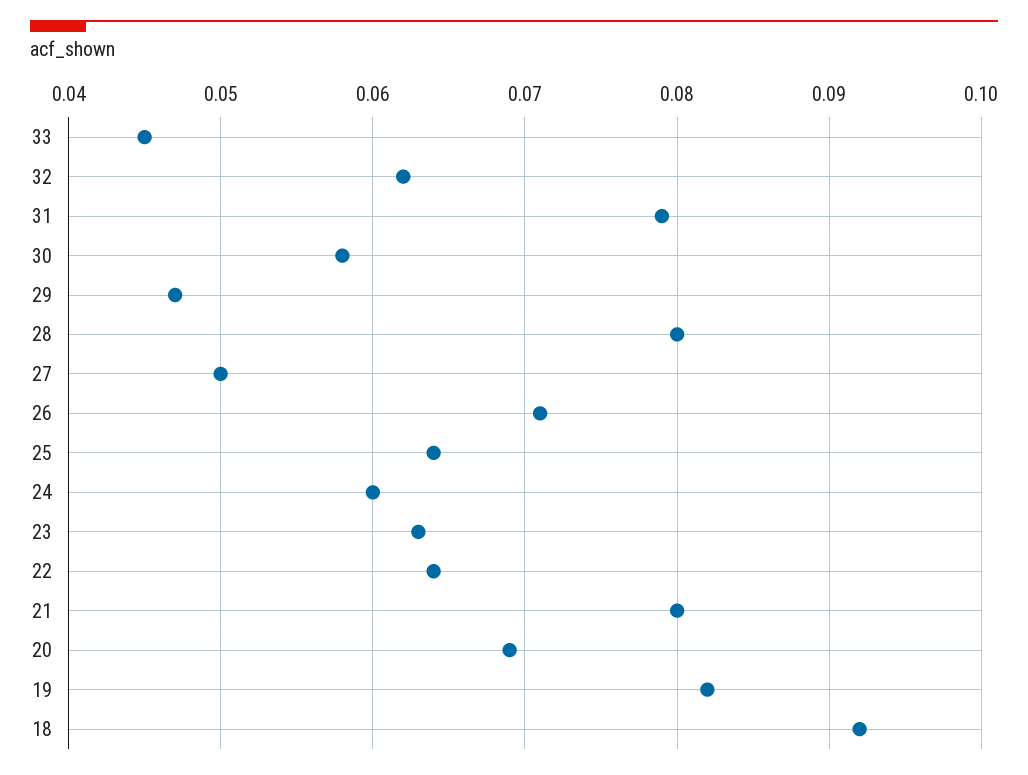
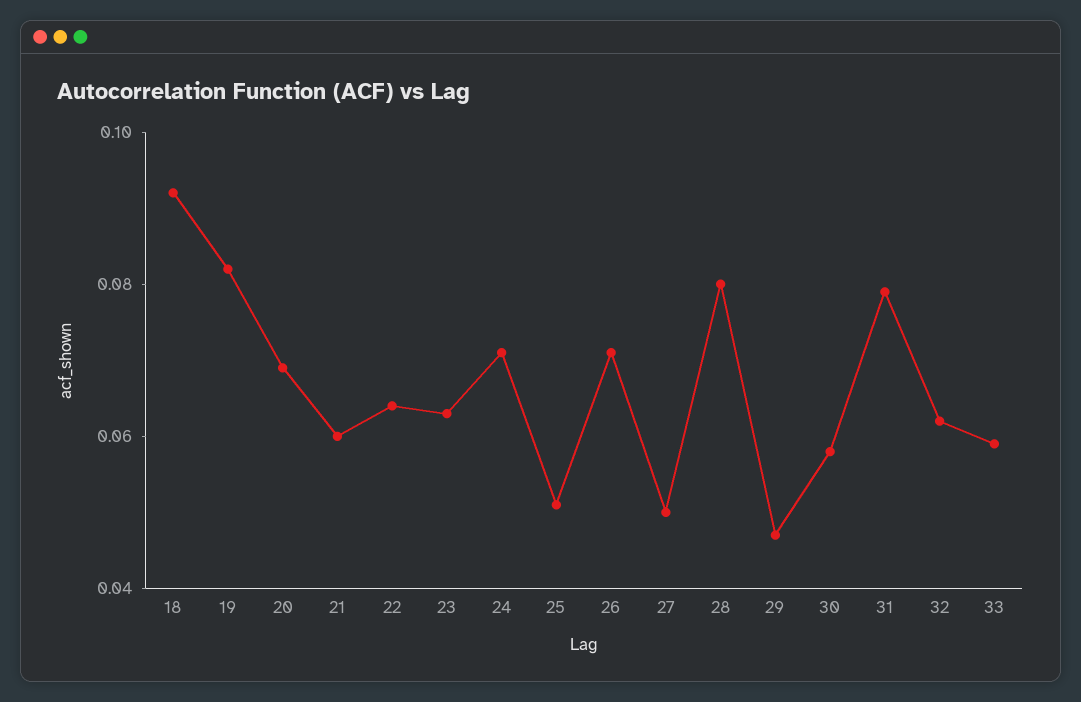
  {
-   "33": 0.045,
+   "33": 0.06,
    "32": 0.062,
    "31": 0.079,
    "30": 0.058,
    "29": 0.047,
    "28": 0.08,
    "27": 0.05,
    "26": 0.071,
-   "25": 0.064,
+   "25": 0.05,
-   "24": 0.06,
+   "24": 0.07,
    "23": 0.063,
    "22": 0.064,
-   "21": 0.08,
+   "21": 0.06,
    "20": 0.069,
    "19": 0.082,
    "18": 0.092
  }

